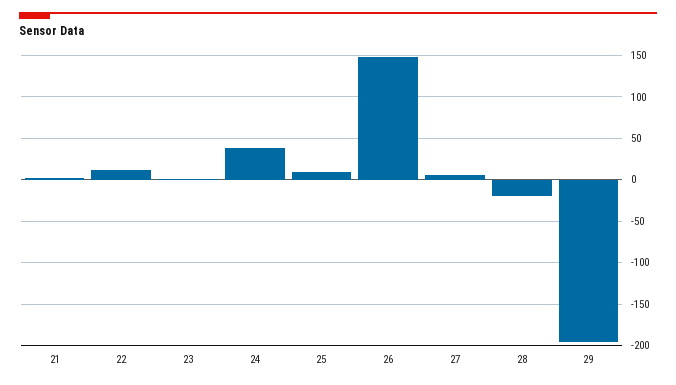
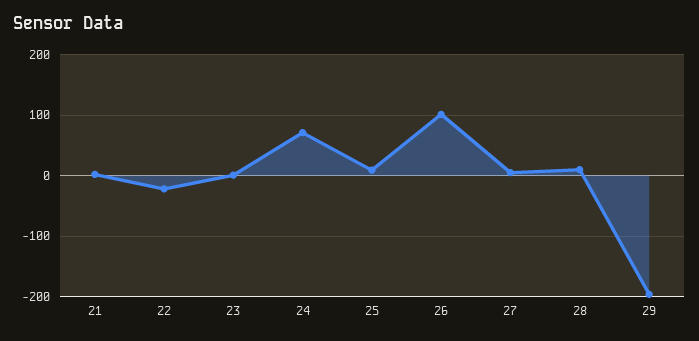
  {
    "21": 0,
-   "22": 10,
+   "22": -20,
    "23": 0,
-   "24": 40,
+   "24": 70,
    "25": 10,
-   "26": 150,
+   "26": 100,
    "27": 10,
-   "28": -20,
+   "28": 10,
    "29": -200
  }

